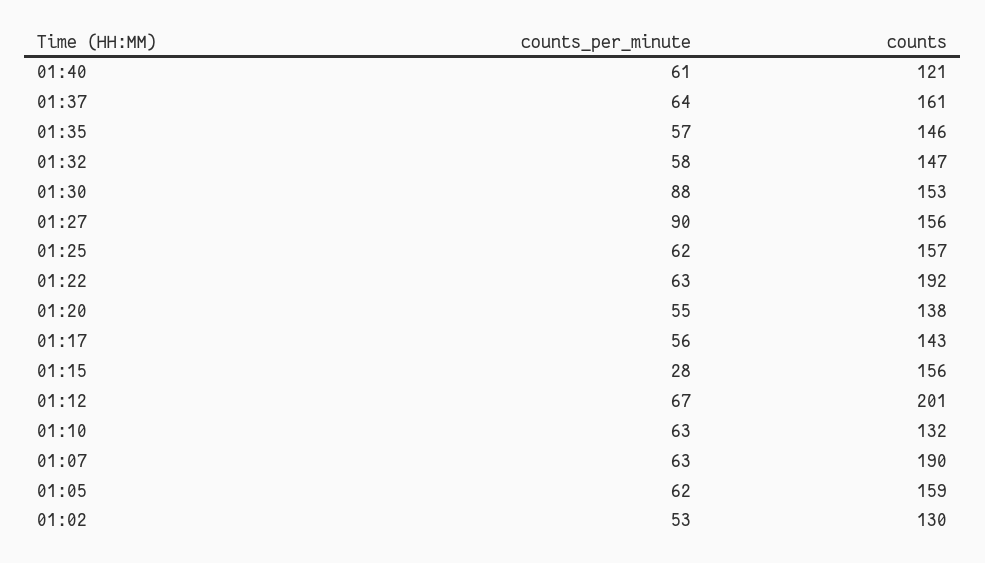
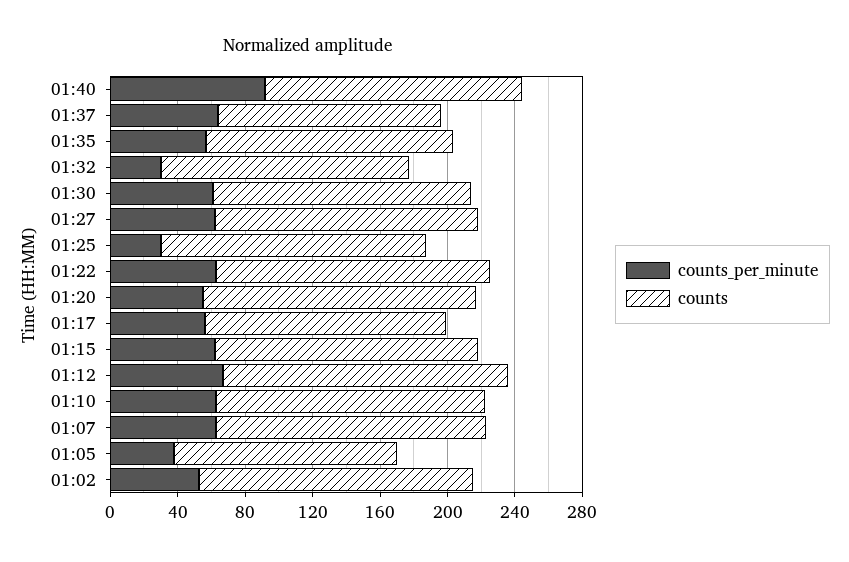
  {
    "counts_per_minute": {
-     "01:40": 61,
+     "01:40": 90,
      "01:37": 64,
      "01:35": 57,
-     "01:32": 58,
+     "01:32": 30,
-     "01:30": 88,
+     "01:30": 60,
-     "01:27": 90,
+     "01:27": 60,
-     "01:25": 62,
+     "01:25": 30,
      "01:22": 63,
      "01:20": 55,
      "01:17": 56,
-     "01:15": 28,
+     "01:15": 60,
      "01:12": 67,
      "01:10": 63,
      "01:07": 63,
-     "01:05": 62,
+     "01:05": 40,
      "01:02": 53
    },
    "counts": {
-     "01:40": 121,
+     "01:40": 150,
-     "01:37": 161,
+     "01:37": 130,
      "01:35": 146,
      "01:32": 147,
      "01:30": 153,
      "01:27": 156,
      "01:25": 157,
-     "01:22": 192,
+     "01:22": 160,
-     "01:20": 138,
+     "01:20": 160,
      "01:17": 143,
      "01:15": 156,
-     "01:12": 201,
+     "01:12": 170,
-     "01:10": 132,
+     "01:10": 160,
-     "01:07": 190,
+     "01:07": 160,
-     "01:05": 159,
+     "01:05": 130,
-     "01:02": 130
+     "01:02": 160
    }
  }

